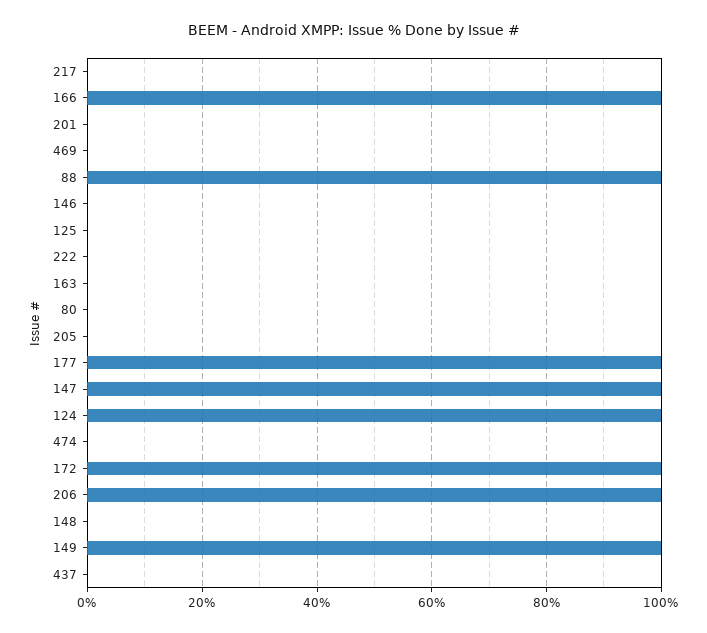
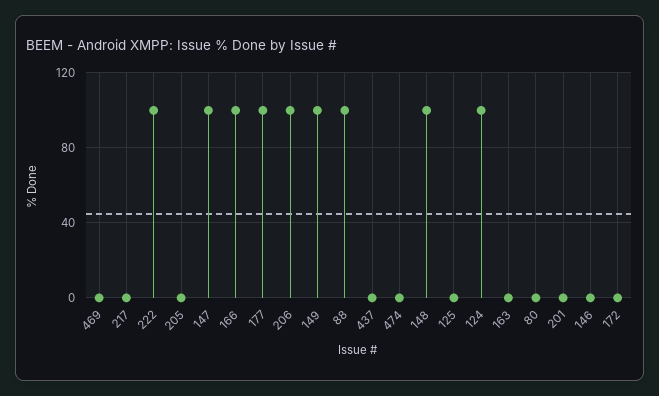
  {
    "217": 0,
    "166": 100,
    "201": 0,
    "469": 0,
    "88": 100,
    "146": 0,
    "125": 0,
-   "222": 0,
+   "222": 100,
    "163": 0,
    "80": 0,
    "205": 0,
    "177": 100,
    "147": 100,
    "124": 100,
    "474": 0,
-   "172": 100,
+   "172": 0,
    "206": 100,
-   "148": 0,
+   "148": 100,
    "149": 100,
    "437": 0
  }

